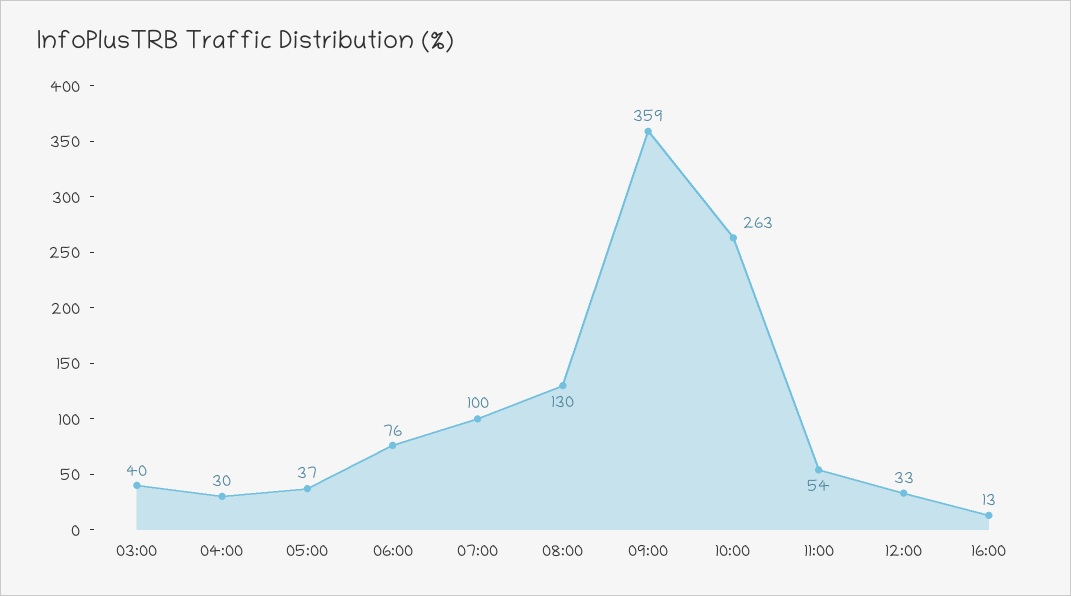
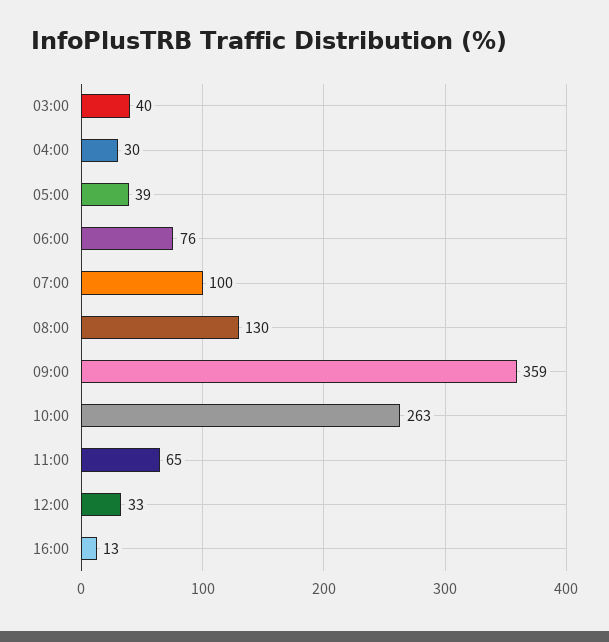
  {
    "03:00": 40,
    "04:00": 30,
-   "05:00": 37,
+   "05:00": 39,
    "06:00": 76,
    "07:00": 100,
    "08:00": 130,
    "09:00": 359,
    "10:00": 263,
-   "11:00": 54,
+   "11:00": 65,
    "12:00": 33,
    "16:00": 13
  }

